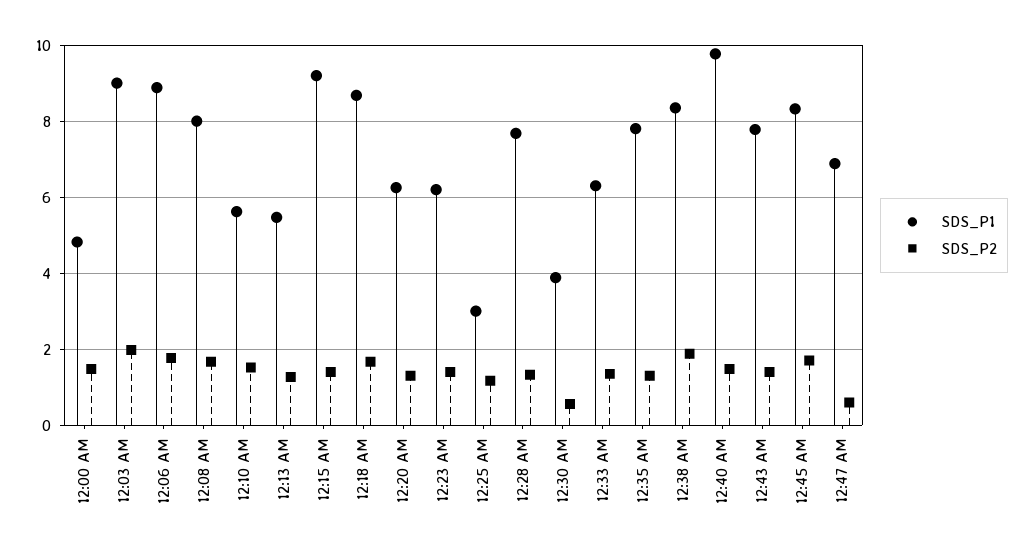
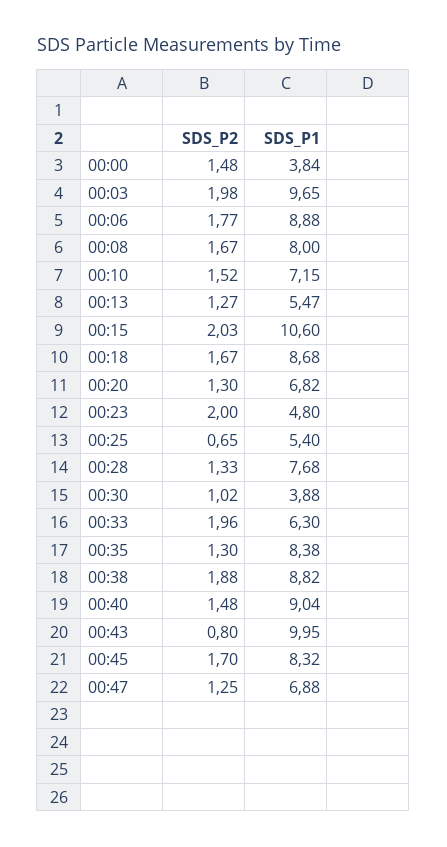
  {
    "SDS_P1": {
-     "12:00 AM": 4.8,
+     "12:00 AM": 3.84,
-     "12:03 AM": 9,
+     "12:03 AM": 9.65,
      "12:06 AM": 8.88,
      "12:08 AM": 8,
-     "12:10 AM": 5.6,
+     "12:10 AM": 7.15,
      "12:13 AM": 5.47,
-     "12:15 AM": 9.2,
+     "12:15 AM": 10.6,
      "12:18 AM": 8.68,
-     "12:20 AM": 6.2,
+     "12:20 AM": 6.82,
-     "12:23 AM": 6.2,
+     "12:23 AM": 4.8,
-     "12:25 AM": 3,
+     "12:25 AM": 5.4,
      "12:28 AM": 7.68,
      "12:30 AM": 3.88,
      "12:33 AM": 6.3,
-     "12:35 AM": 7.8,
+     "12:35 AM": 8.38,
-     "12:38 AM": 8.4,
+     "12:38 AM": 8.82,
-     "12:40 AM": 9.8,
+     "12:40 AM": 9.04,
-     "12:43 AM": 7.8,
+     "12:43 AM": 9.95,
      "12:45 AM": 8.32,
      "12:47 AM": 6.88
    },
    "SDS_P2": {
      "12:00 AM": 1.48,
      "12:03 AM": 1.98,
      "12:06 AM": 1.77,
      "12:08 AM": 1.67,
      "12:10 AM": 1.52,
      "12:13 AM": 1.27,
-     "12:15 AM": 1.4,
+     "12:15 AM": 2.03,
      "12:18 AM": 1.67,
      "12:20 AM": 1.3,
-     "12:23 AM": 1.4,
+     "12:23 AM": 2,
-     "12:25 AM": 1.2,
+     "12:25 AM": 0.65,
      "12:28 AM": 1.33,
-     "12:30 AM": 0.6,
+     "12:30 AM": 1.02,
-     "12:33 AM": 1.4,
+     "12:33 AM": 1.96,
      "12:35 AM": 1.3,
      "12:38 AM": 1.88,
      "12:40 AM": 1.48,
-     "12:43 AM": 1.4,
+     "12:43 AM": 0.8,
      "12:45 AM": 1.7,
-     "12:47 AM": 0.6
+     "12:47 AM": 1.25
    }
  }

